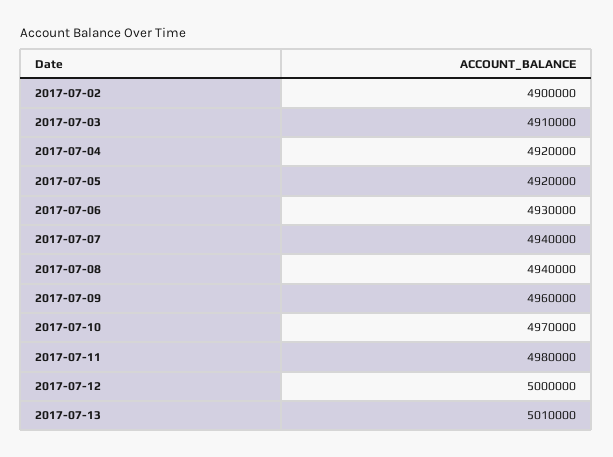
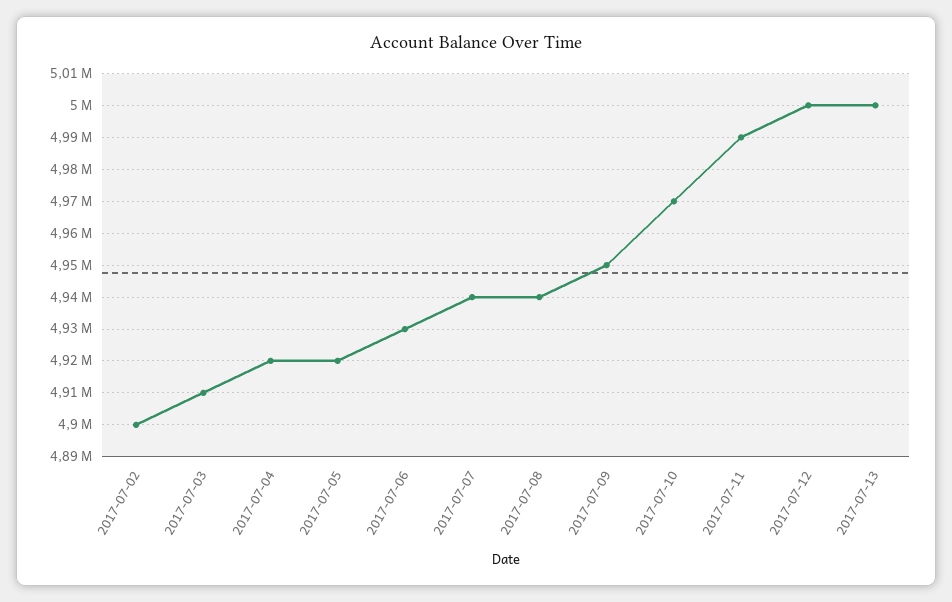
  {
    "2017-07-02": 4900000,
    "2017-07-03": 4910000,
    "2017-07-04": 4920000,
    "2017-07-05": 4920000,
    "2017-07-06": 4930000,
    "2017-07-07": 4940000,
    "2017-07-08": 4940000,
-   "2017-07-09": 4960000,
+   "2017-07-09": 4950000,
    "2017-07-10": 4970000,
-   "2017-07-11": 4980000,
+   "2017-07-11": 4990000,
    "2017-07-12": 5000000,
-   "2017-07-13": 5010000
+   "2017-07-13": 5000000
  }

